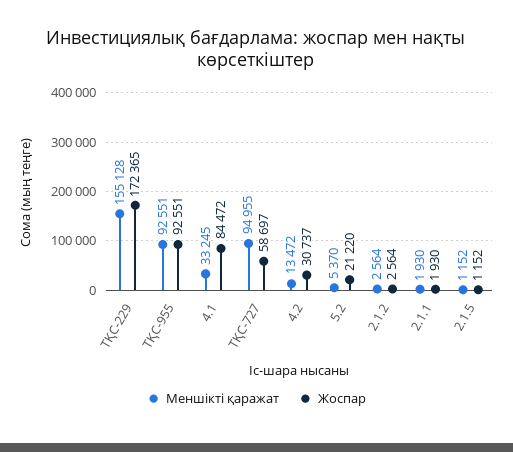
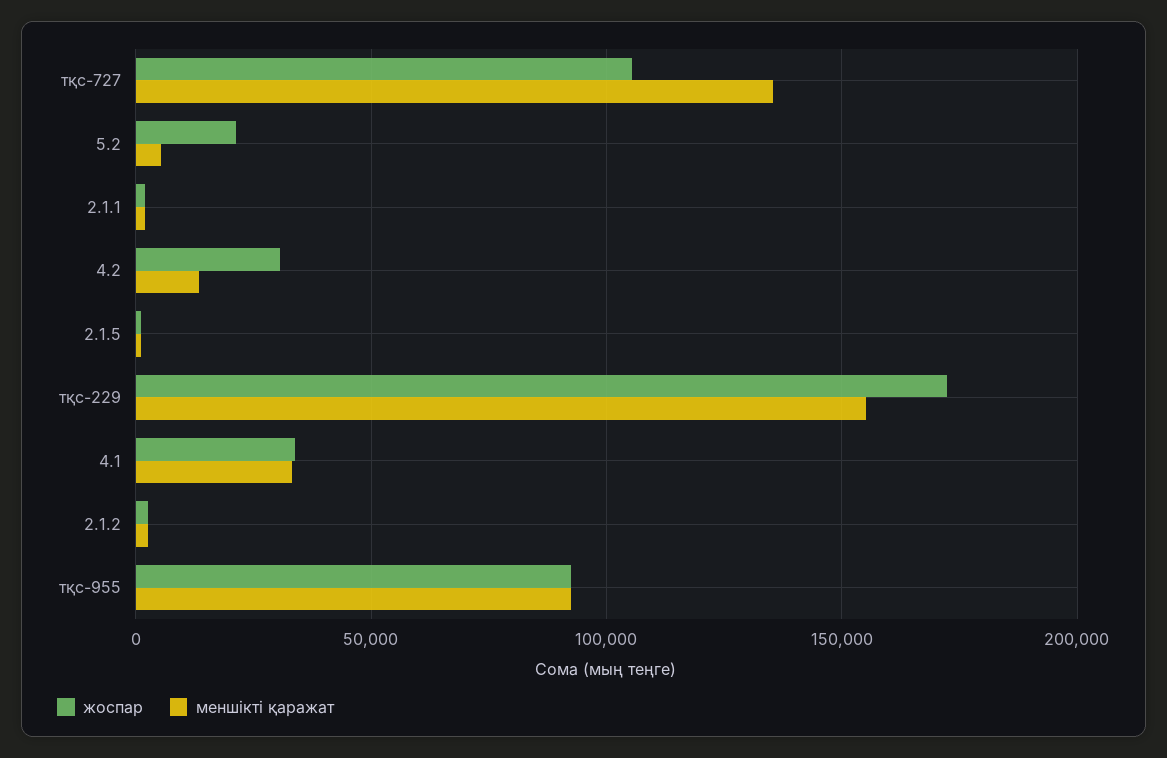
  {
    "Меншікті қаражат": {
      "ТҚС-229": 155128,
      "ТҚС-955": 92551,
      "4.1": 33245,
-     "ТҚС-727": 94955,
+     "ТҚС-727": 135000,
      "4.2": 13472,
      "5.2": 5370,
      "2.1.2": 2564,
      "2.1.1": 1930,
      "2.1.5": 1152
    },
    "Жоспар": {
      "ТҚС-229": 172365,
      "ТҚС-955": 92551,
-     "4.1": 84472,
+     "4.1": 35000,
-     "ТҚС-727": 58697,
+     "ТҚС-727": 105000,
      "4.2": 30737,
      "5.2": 21220,
      "2.1.2": 2564,
      "2.1.1": 1930,
      "2.1.5": 1152
    }
  }

